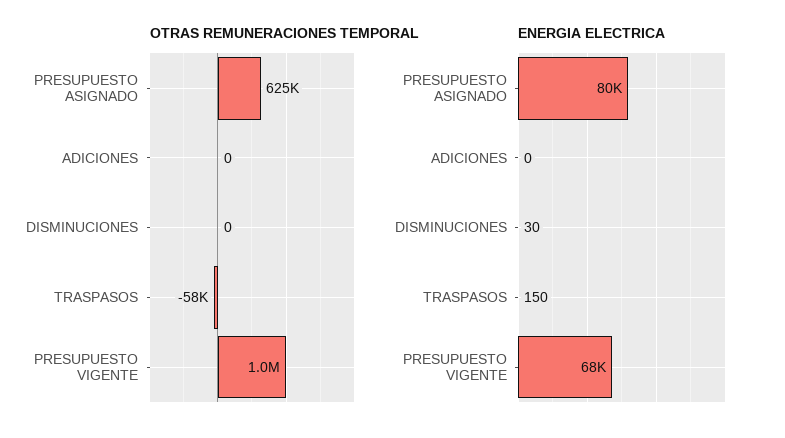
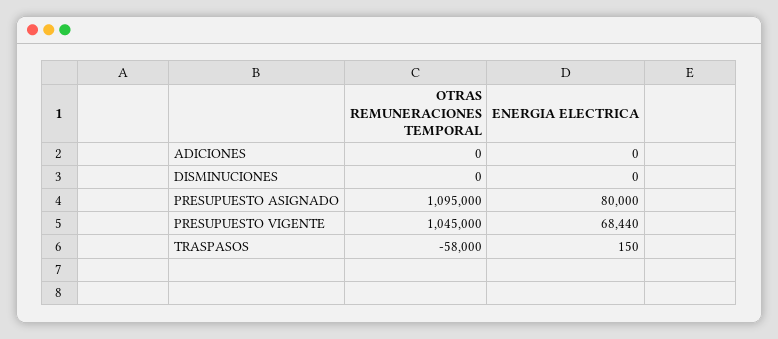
  {
    "OTRAS REMUNERACIONES TEMPORAL": {
-     "PRESUPUESTO ASIGNADO": 625000,
+     "PRESUPUESTO ASIGNADO": 1095000,
      "ADICIONES": 0,
      "DISMINUCIONES": 0,
      "TRASPASOS": -58000,
      "PRESUPUESTO VIGENTE": 1045000
    },
    "ENERGIA ELECTRICA": {
      "PRESUPUESTO ASIGNADO": 80000,
      "ADICIONES": 0,
-     "DISMINUCIONES": 30,
+     "DISMINUCIONES": 0,
      "TRASPASOS": 150,
      "PRESUPUESTO VIGENTE": 68440
    }
  }

